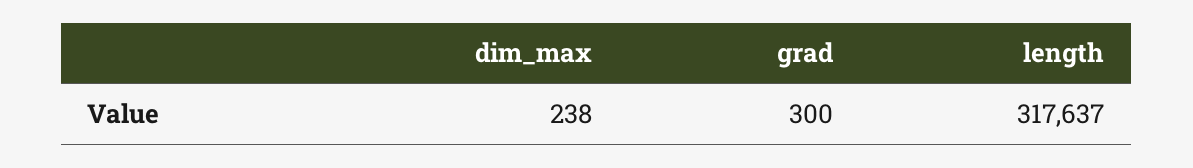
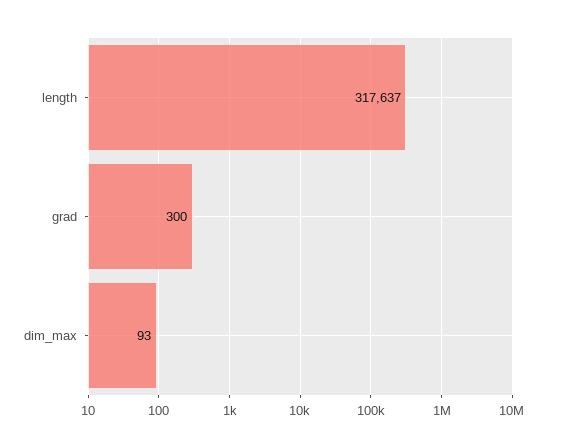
  {
-   "dim_max": 238,
+   "dim_max": 93,
    "grad": 300,
    "length": 317637
  }

